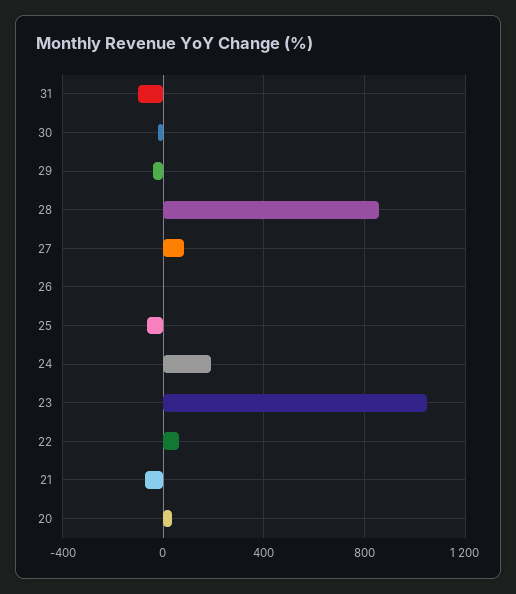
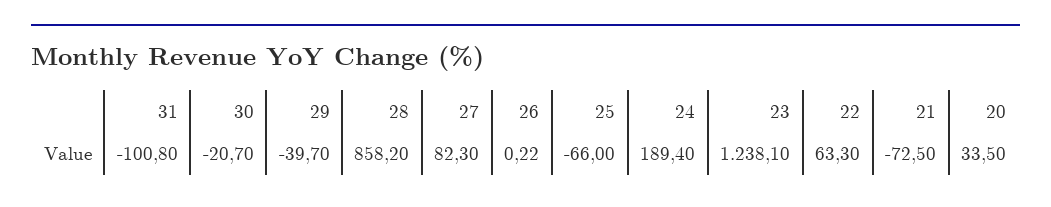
  {
    "31": -100.8,
    "30": -20.7,
    "29": -39.7,
    "28": 858.2,
    "27": 82.3,
    "26": 0.22,
    "25": -66,
    "24": 189.4,
-   "23": 1050,
+   "23": 1238.1,
    "22": 63.3,
    "21": -72.5,
    "20": 33.5
  }

